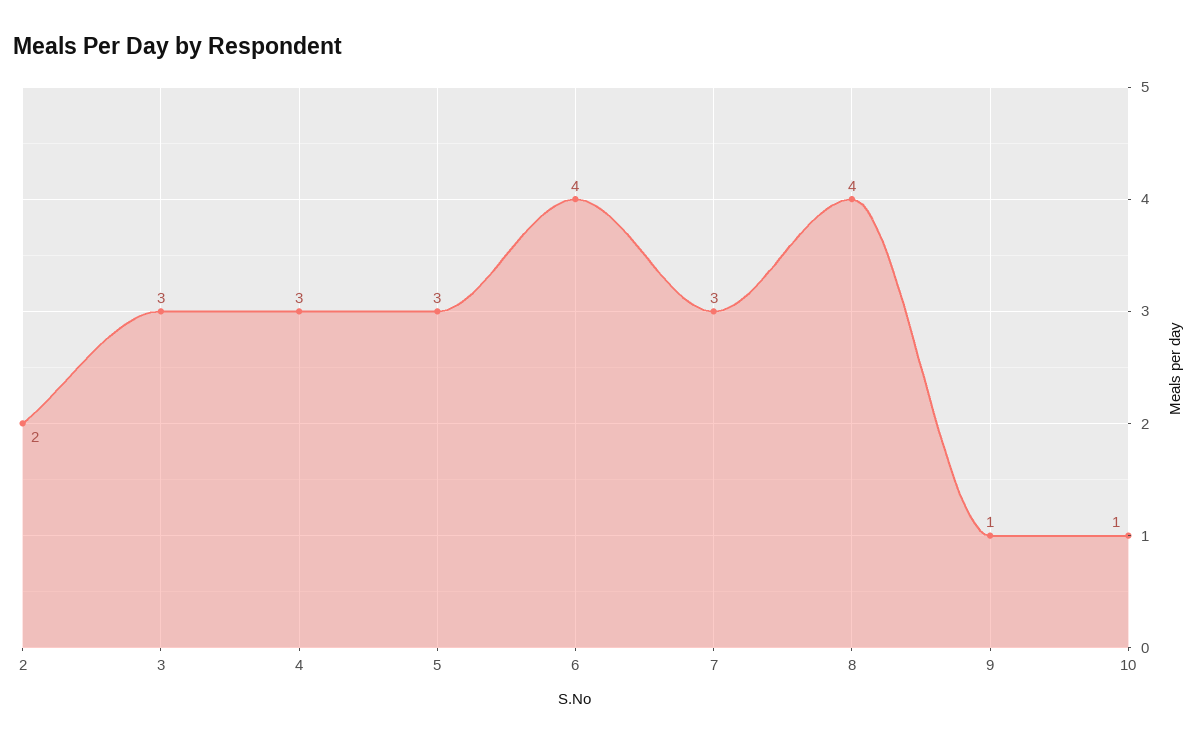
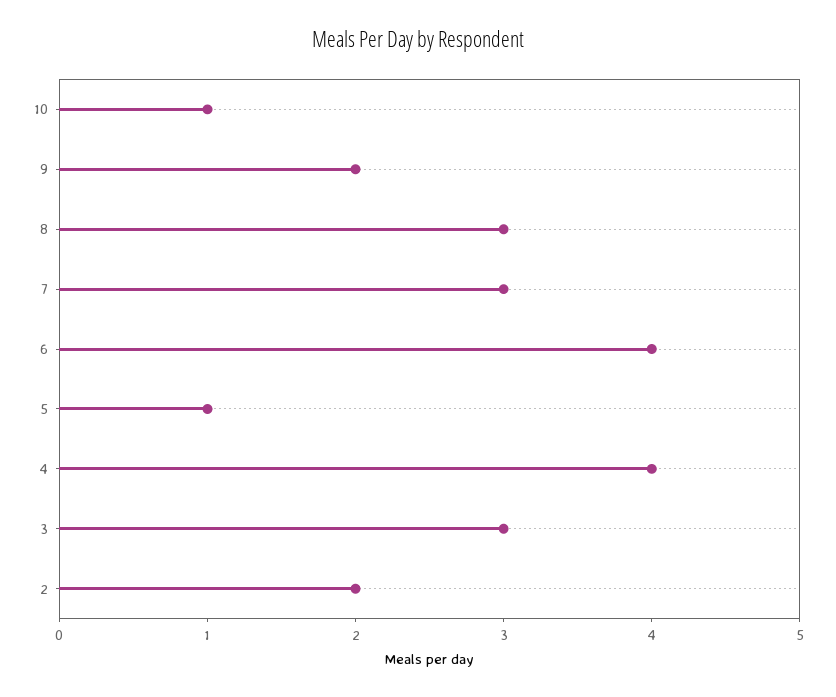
  {
    "2": 2,
    "3": 3,
-   "4": 3,
+   "4": 4,
-   "5": 3,
+   "5": 1,
    "6": 4,
    "7": 3,
-   "8": 4,
+   "8": 3,
-   "9": 1,
+   "9": 2,
    "10": 1
  }

